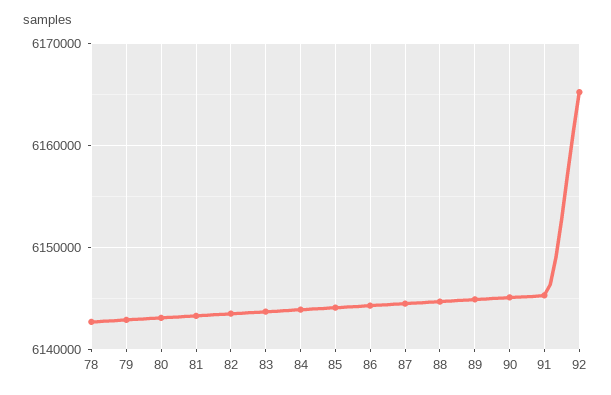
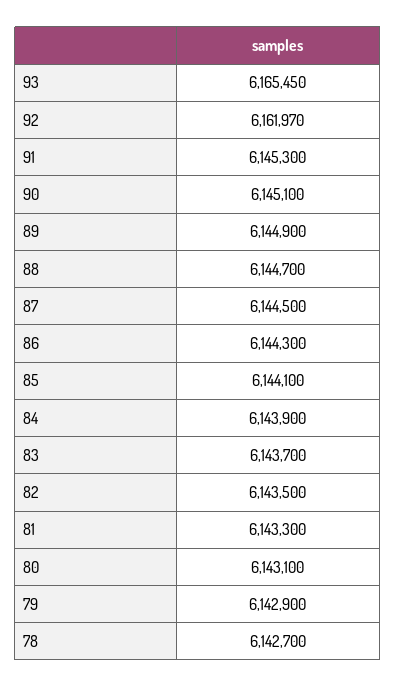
  {
    "78": 6142700,
    "79": 6142900,
    "80": 6143100,
    "81": 6143300,
    "82": 6143500,
    "83": 6143700,
    "84": 6143900,
    "85": 6144100,
    "86": 6144300,
    "87": 6144500,
    "88": 6144700,
    "89": 6144900,
    "90": 6145100,
    "91": 6145300,
-   "92": 6165000
+   "92": 6161970,
+   "93": 6165450
  }

